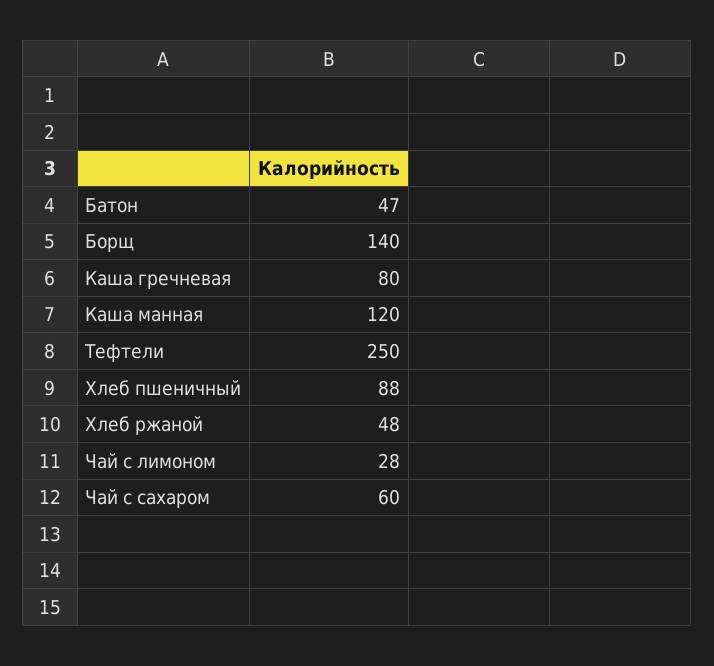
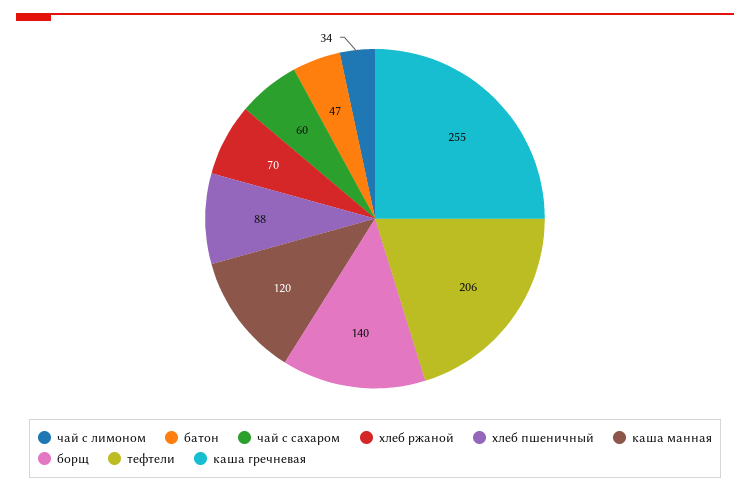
  {
    "Батон": 47,
    "Борщ": 140,
-   "Каша гречневая": 80,
+   "Каша гречневая": 255,
    "Каша манная": 120,
-   "Тефтели": 250,
+   "Тефтели": 206,
    "Хлеб пшеничный": 88,
-   "Хлеб ржаной": 48,
+   "Хлеб ржаной": 70,
-   "Чай с лимоном": 28,
+   "Чай с лимоном": 34,
    "Чай с сахаром": 60
  }

